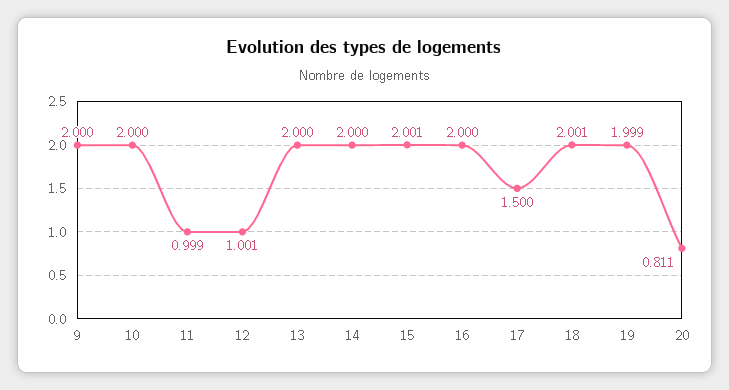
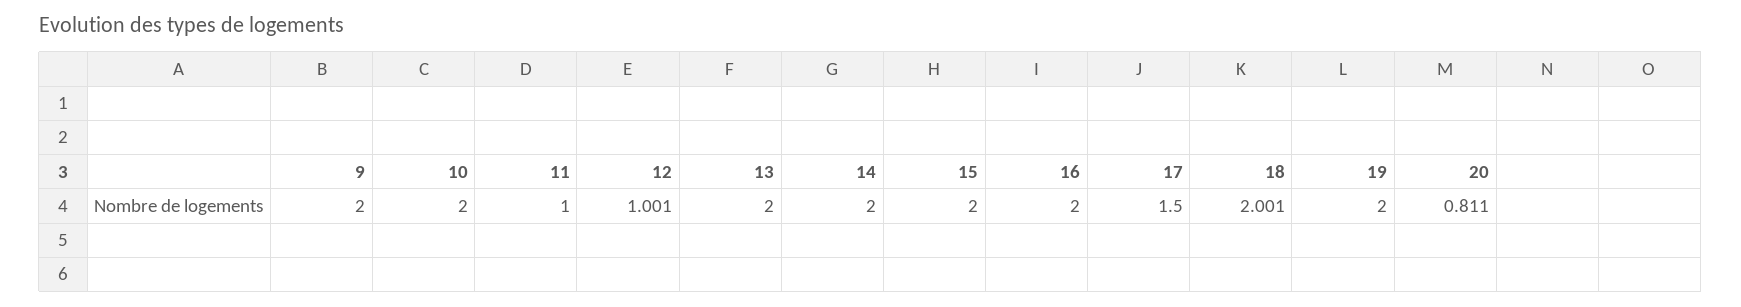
  {
    "9": 2,
    "10": 2,
-   "11": 0.999,
+   "11": 1,
    "12": 1.001,
    "13": 2,
    "14": 2,
-   "15": 2.001,
+   "15": 2,
    "16": 2,
    "17": 1.5,
    "18": 2.001,
-   "19": 1.999,
+   "19": 2,
    "20": 0.811
  }

